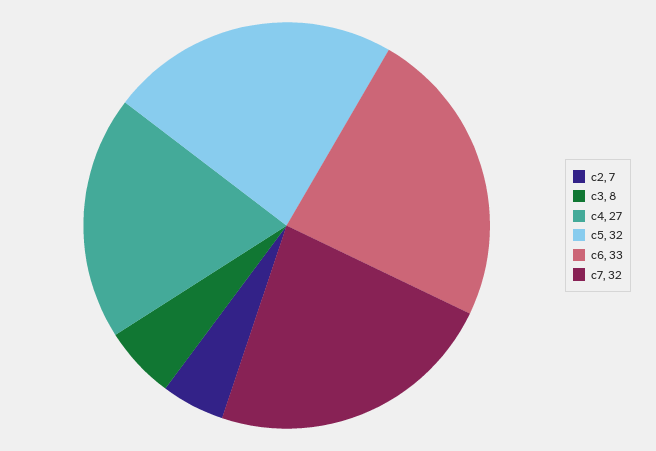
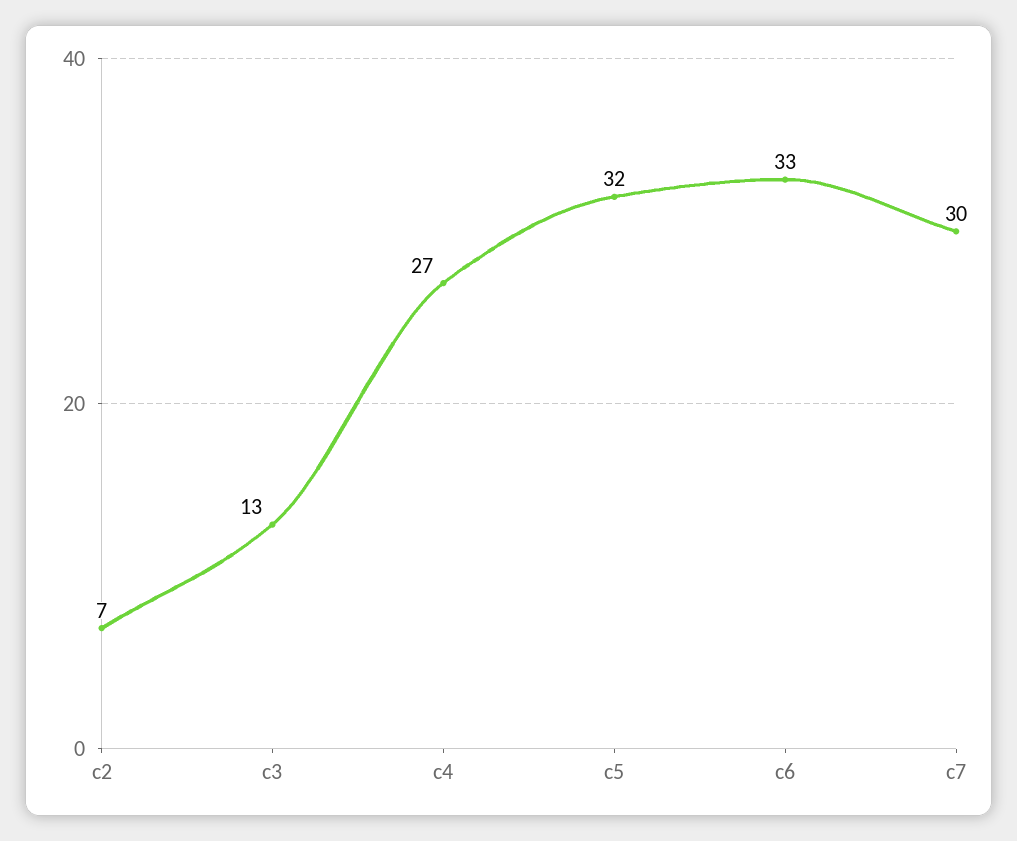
  {
    "c2": 7,
-   "c3": 8,
+   "c3": 13,
    "c4": 27,
    "c5": 32,
    "c6": 33,
-   "c7": 32
+   "c7": 30
  }

